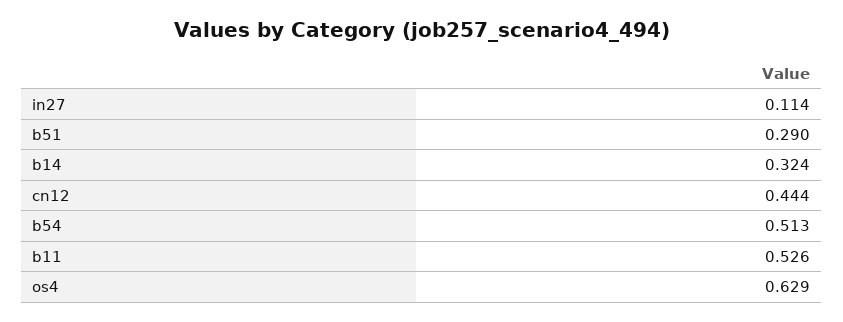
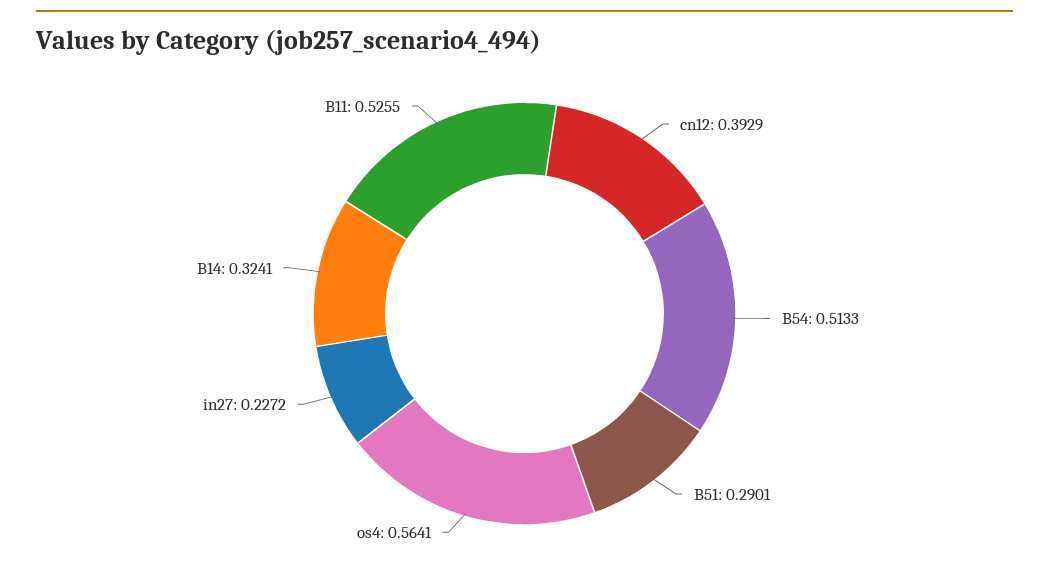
  {
-   "in27": 0.114,
+   "in27": 0.2272,
    "b51": 0.2901,
    "b14": 0.3241,
-   "cn12": 0.444,
+   "cn12": 0.3929,
    "b54": 0.5133,
    "b11": 0.5255,
-   "os4": 0.629
+   "os4": 0.5641
  }

